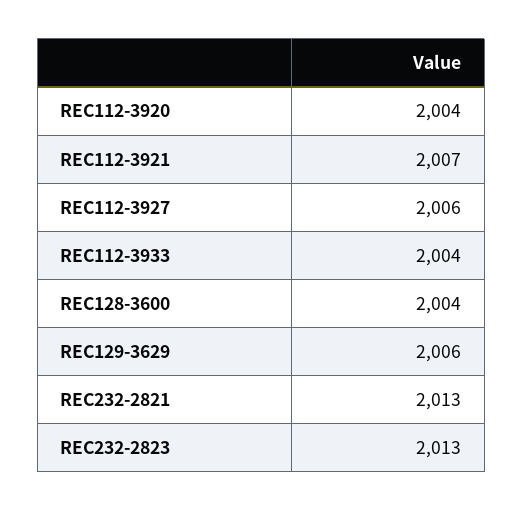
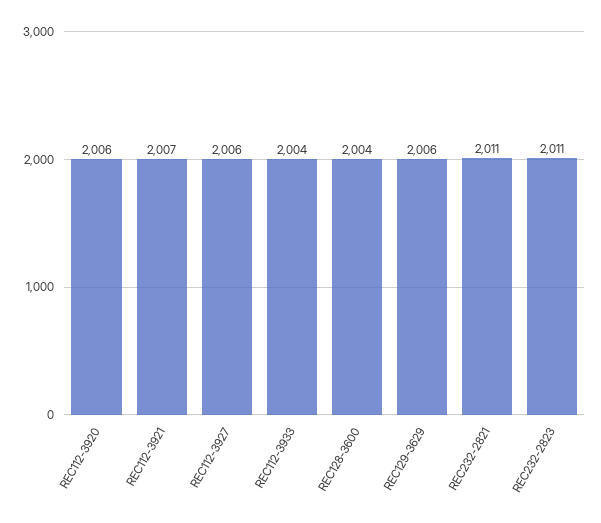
  {
-   "REC112-3920": 2004,
+   "REC112-3920": 2006,
    "REC112-3921": 2007,
    "REC112-3927": 2006,
    "REC112-3933": 2004,
    "REC128-3600": 2004,
    "REC129-3629": 2006,
-   "REC232-2821": 2013,
+   "REC232-2821": 2011,
-   "REC232-2823": 2013
+   "REC232-2823": 2011
  }

